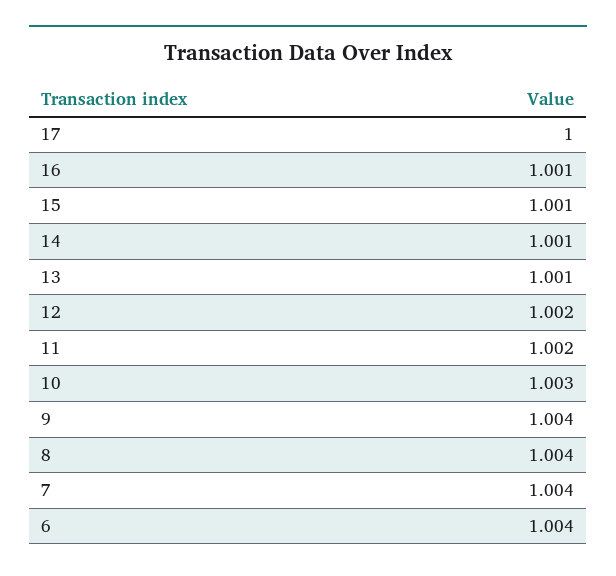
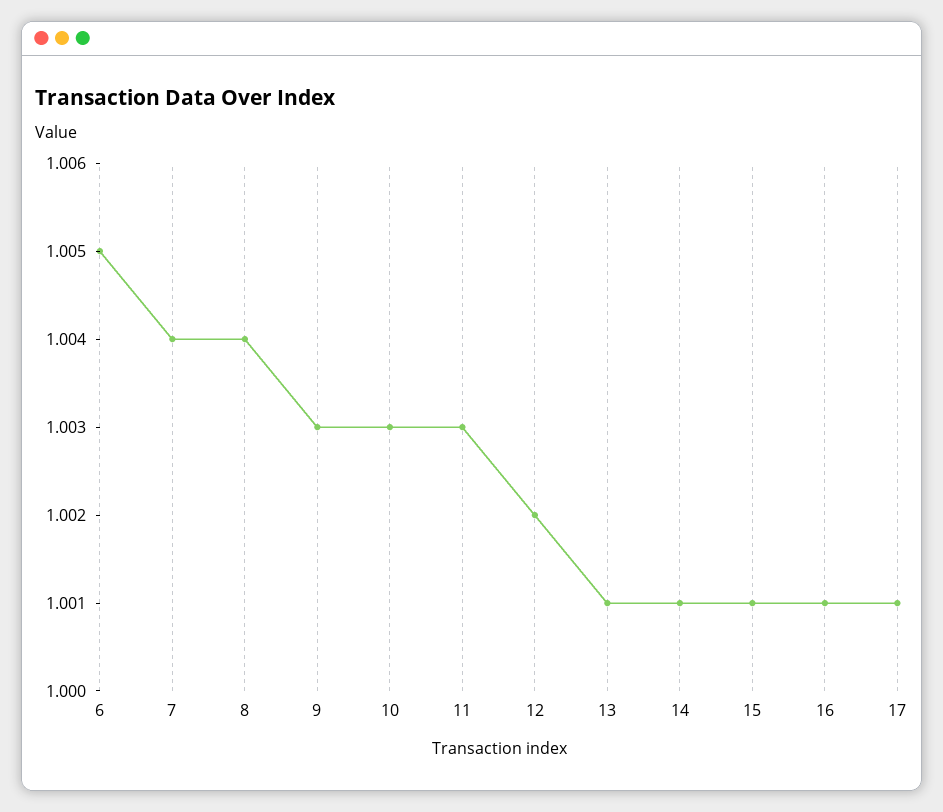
  {
-   "17": 1,
+   "17": 1.001,
    "16": 1.001,
    "15": 1.001,
    "14": 1.001,
    "13": 1.001,
    "12": 1.002,
-   "11": 1.002,
+   "11": 1.003,
    "10": 1.003,
-   "9": 1.004,
+   "9": 1.003,
    "8": 1.004,
    "7": 1.004,
-   "6": 1.004
+   "6": 1.005
  }

